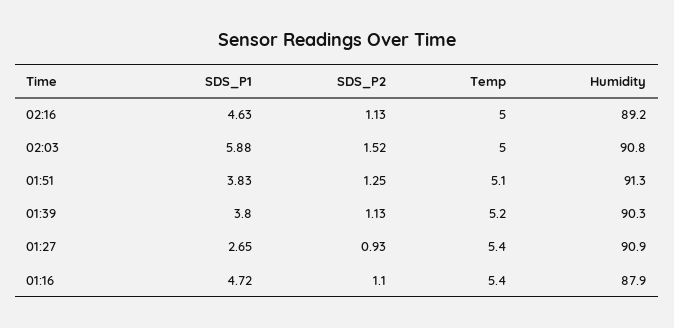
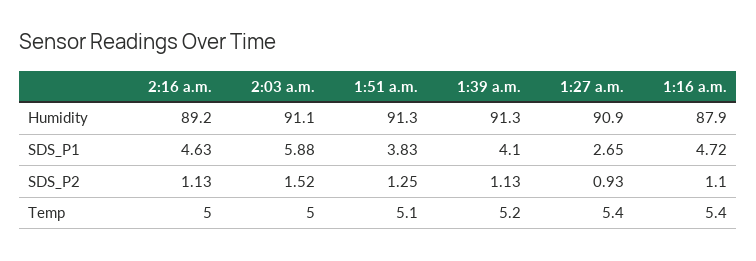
  {
    "SDS_P1": {
      "02:16": 4.63,
      "02:03": 5.88,
      "01:51": 3.83,
-     "01:39": 3.8,
+     "01:39": 4.1,
      "01:27": 2.65,
      "01:16": 4.72
    },
    "SDS_P2": {
      "02:16": 1.13,
      "02:03": 1.52,
      "01:51": 1.25,
      "01:39": 1.13,
      "01:27": 0.93,
      "01:16": 1.1
    },
    "Temp": {
      "02:16": 5,
      "02:03": 5,
      "01:51": 5.1,
      "01:39": 5.2,
      "01:27": 5.4,
      "01:16": 5.4
    },
    "Humidity": {
      "02:16": 89.2,
-     "02:03": 90.8,
+     "02:03": 91.1,
      "01:51": 91.3,
-     "01:39": 90.3,
+     "01:39": 91.3,
      "01:27": 90.9,
      "01:16": 87.9
    }
  }

